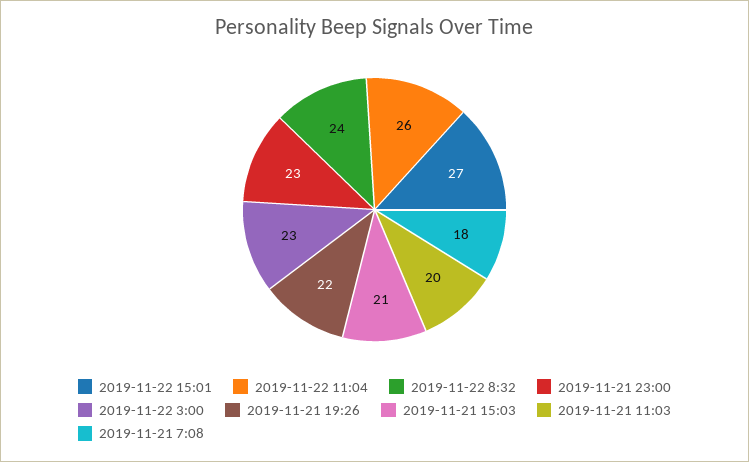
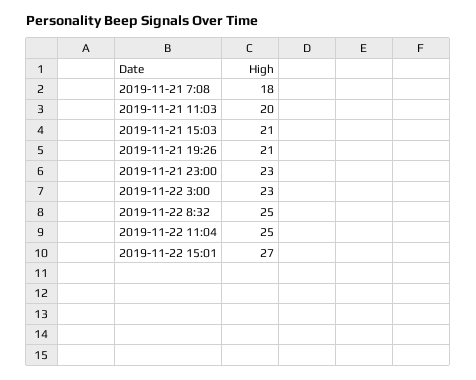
  {
    "2019-11-22 15:01": 27,
-   "2019-11-22 11:04": 26,
+   "2019-11-22 11:04": 25,
-   "2019-11-22 8:32": 24,
+   "2019-11-22 8:32": 25,
    "2019-11-21 23:00": 23,
    "2019-11-22 3:00": 23,
-   "2019-11-21 19:26": 22,
+   "2019-11-21 19:26": 21,
    "2019-11-21 15:03": 21,
    "2019-11-21 11:03": 20,
    "2019-11-21 7:08": 18
  }

